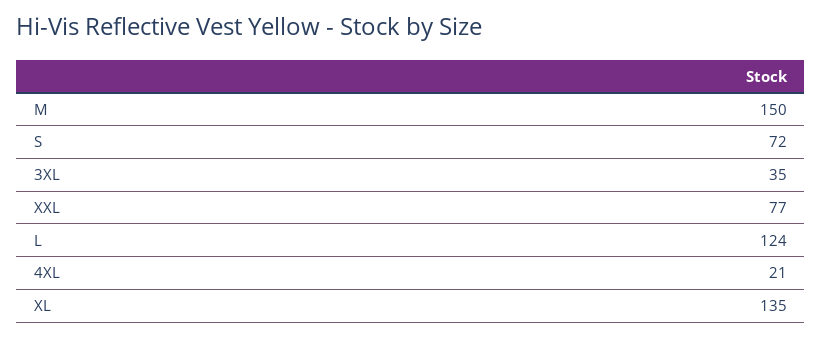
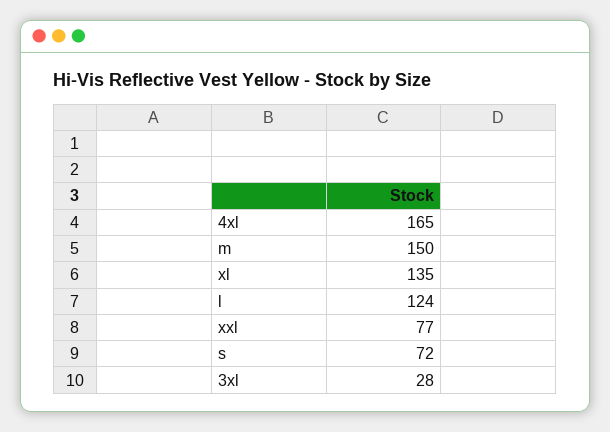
  {
    "M": 150,
    "S": 72,
-   "3XL": 35,
+   "3XL": 28,
    "XXL": 77,
    "L": 124,
-   "4XL": 21,
+   "4XL": 165,
    "XL": 135
  }

